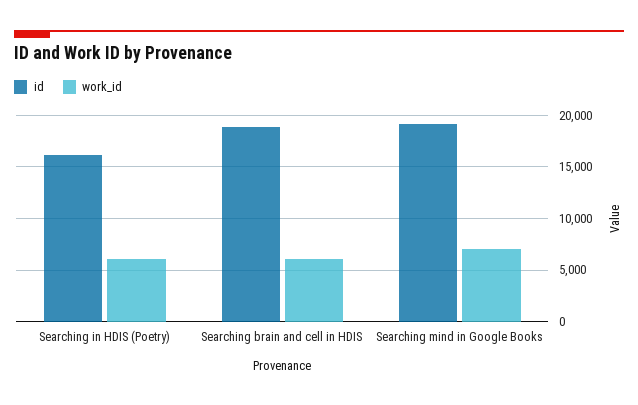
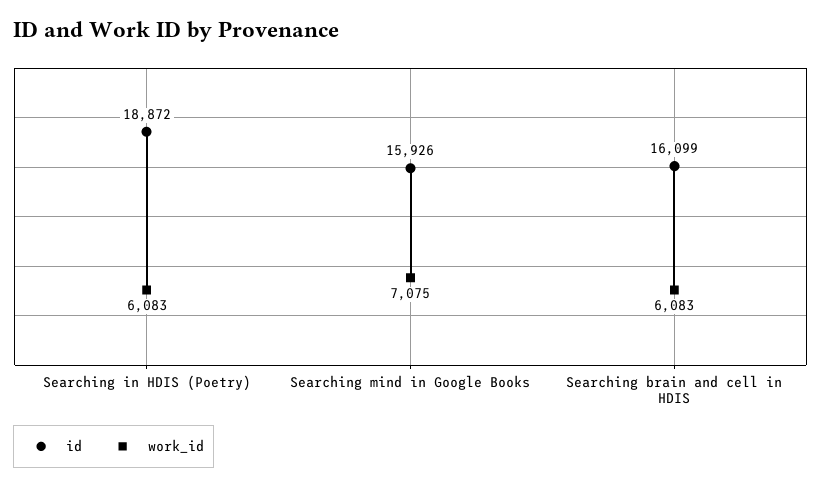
  {
    "id": {
-     "Searching in HDIS (Poetry)": 16000,
+     "Searching in HDIS (Poetry)": 18872,
-     "Searching brain and cell in HDIS": 19000,
+     "Searching brain and cell in HDIS": 16099,
-     "Searching mind in Google Books": 19000
+     "Searching mind in Google Books": 15926
    },
    "work_id": {
      "Searching in HDIS (Poetry)": 6083,
      "Searching brain and cell in HDIS": 6083,
      "Searching mind in Google Books": 7075
    }
  }

